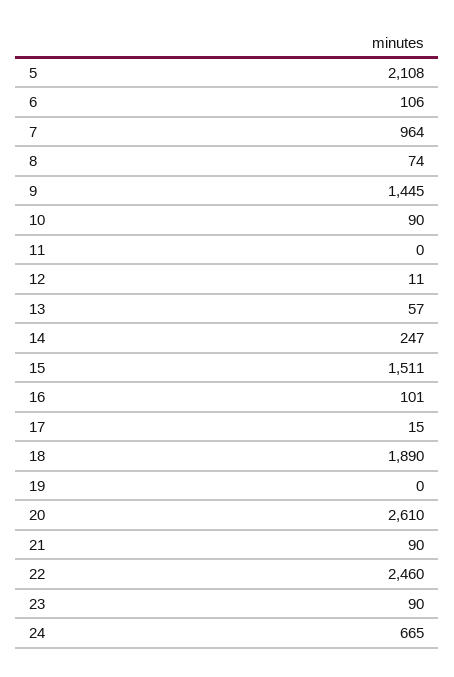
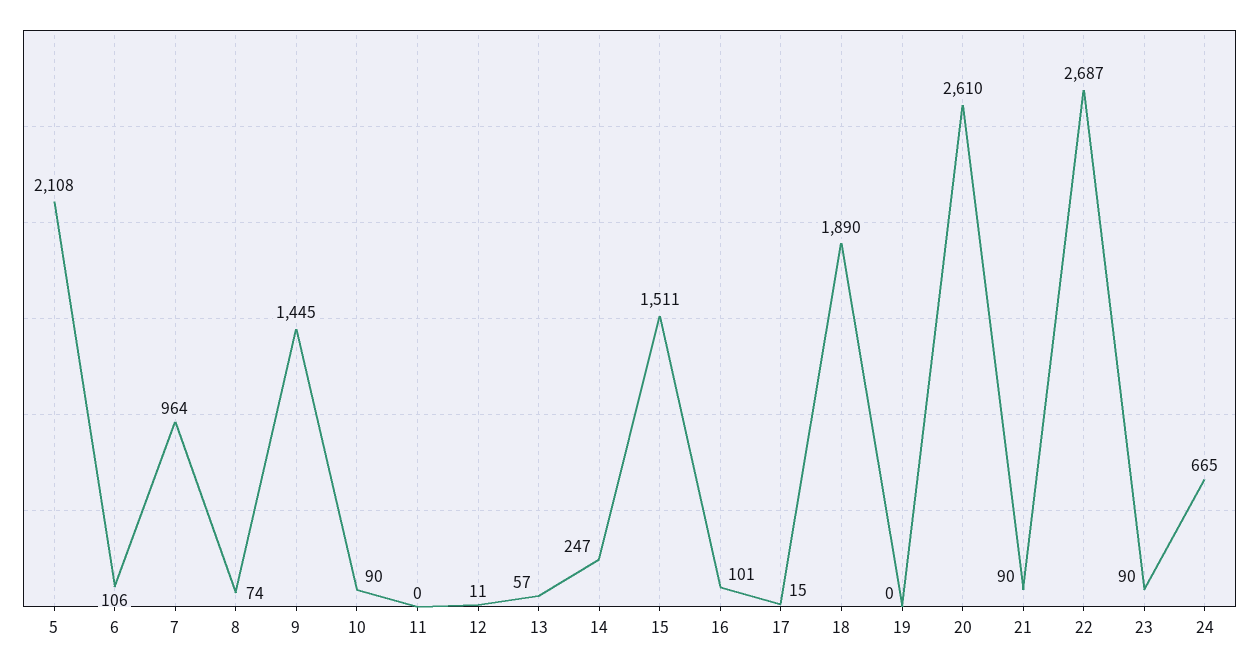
  {
    "5": 2108,
    "6": 106,
    "7": 964,
    "8": 74,
    "9": 1445,
    "10": 90,
    "11": 0,
    "12": 11,
    "13": 57,
    "14": 247,
    "15": 1511,
    "16": 101,
    "17": 15,
    "18": 1890,
    "19": 0,
    "20": 2610,
    "21": 90,
-   "22": 2460,
+   "22": 2687,
    "23": 90,
    "24": 665
  }

